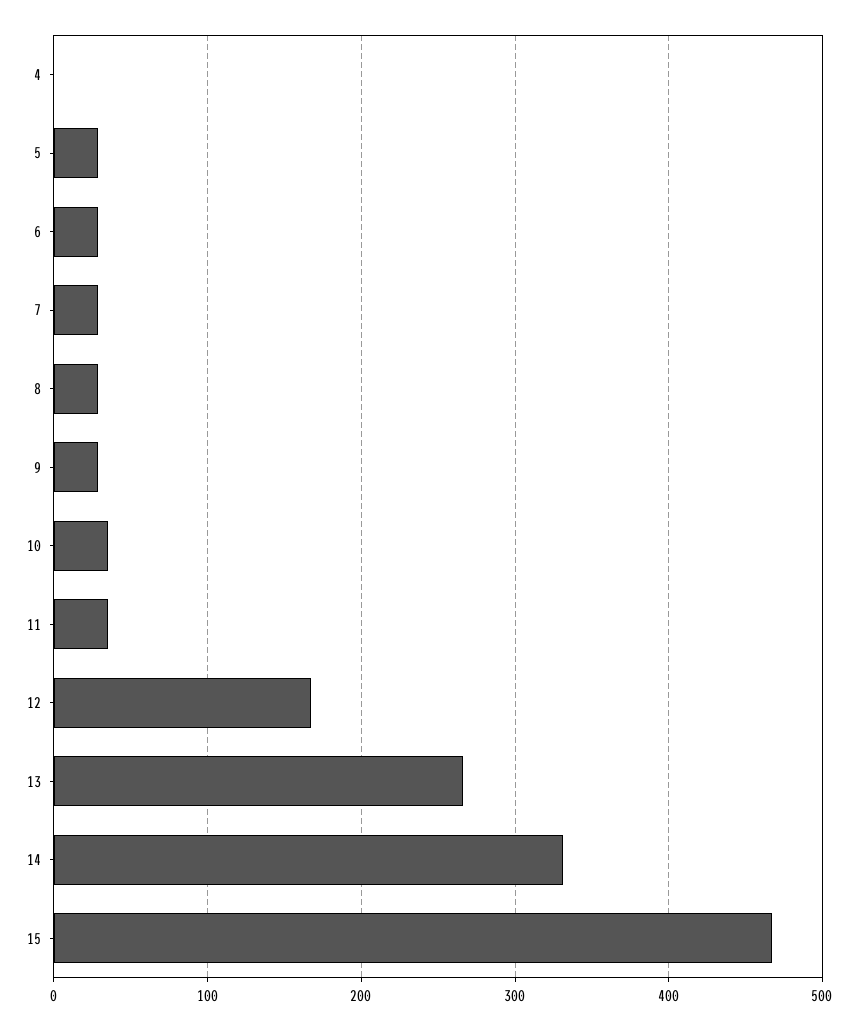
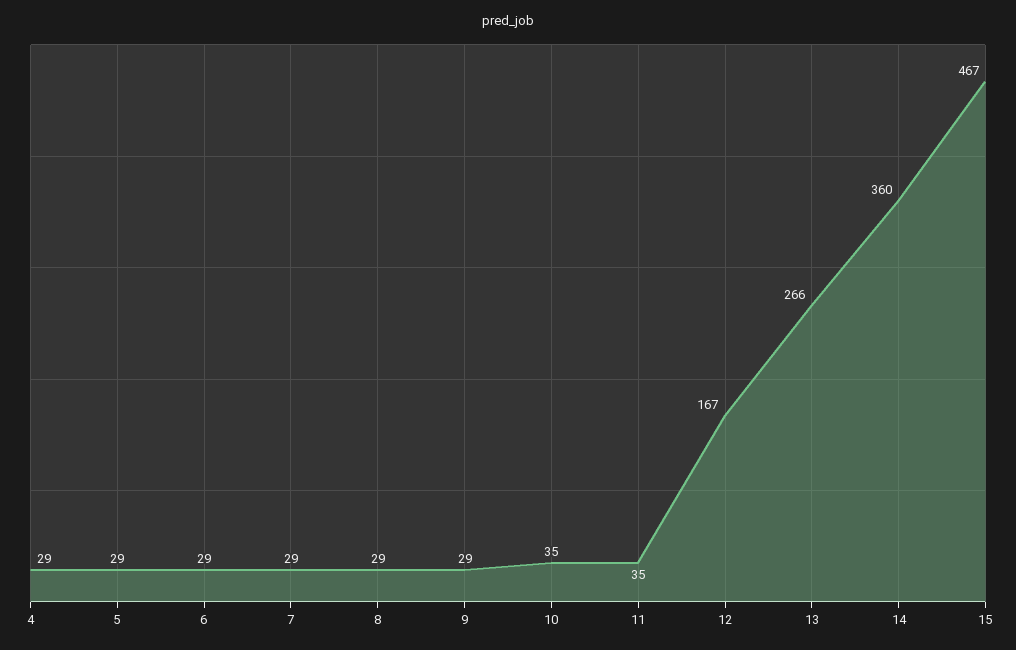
  {
-   "4": 0,
+   "4": 29,
    "5": 29,
    "6": 29,
    "7": 29,
    "8": 29,
    "9": 29,
    "10": 35,
    "11": 35,
    "12": 167,
    "13": 266,
-   "14": 330,
+   "14": 360,
    "15": 467
  }

